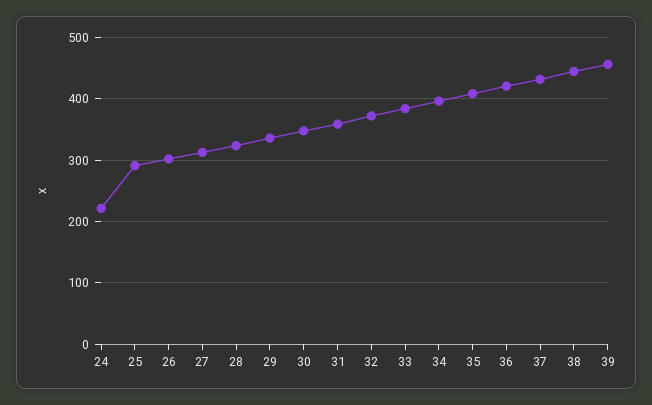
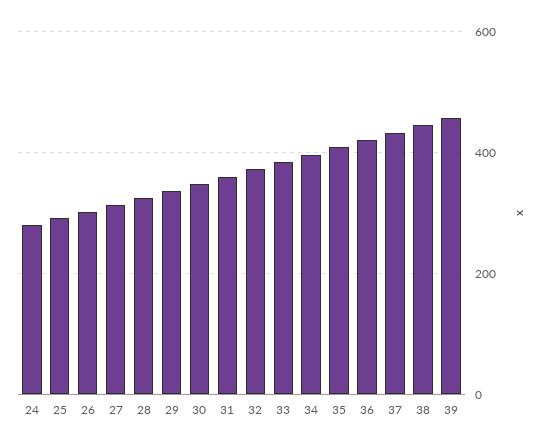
  {
-   "24": 220,
+   "24": 280,
    "25": 290,
    "26": 300,
    "27": 310,
    "28": 320,
    "29": 340,
    "30": 350,
    "31": 360,
    "32": 370,
    "33": 380,
    "34": 400,
    "35": 410,
    "36": 420,
    "37": 430,
    "38": 450,
    "39": 460
  }

